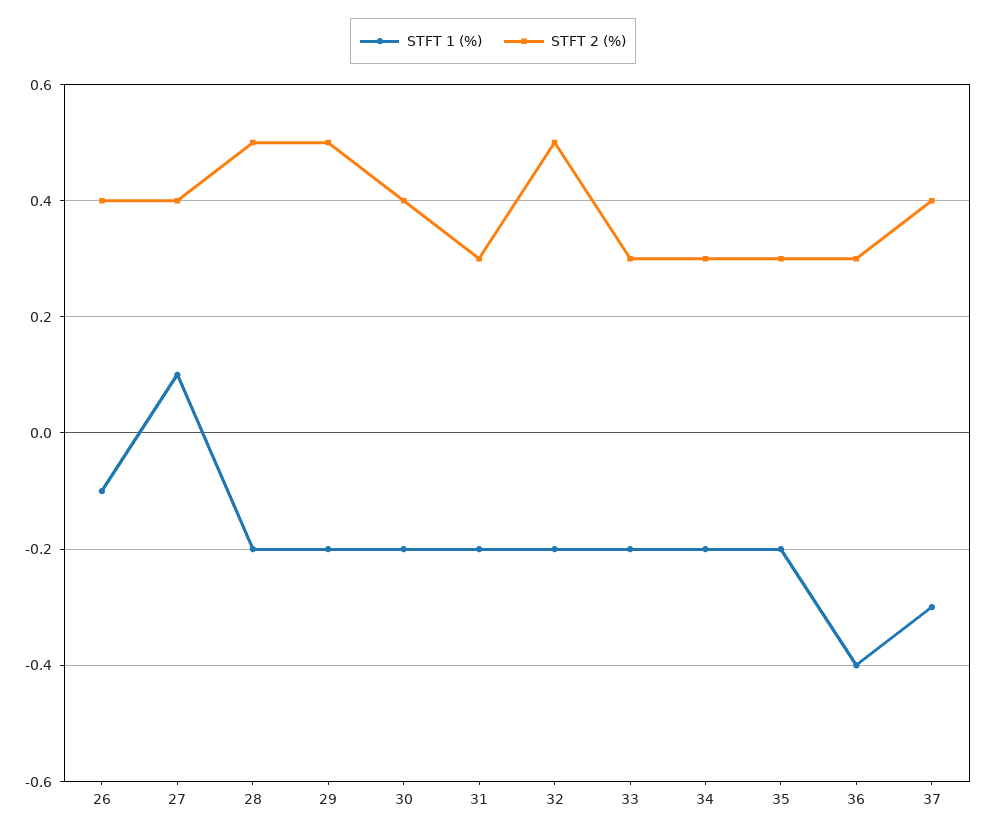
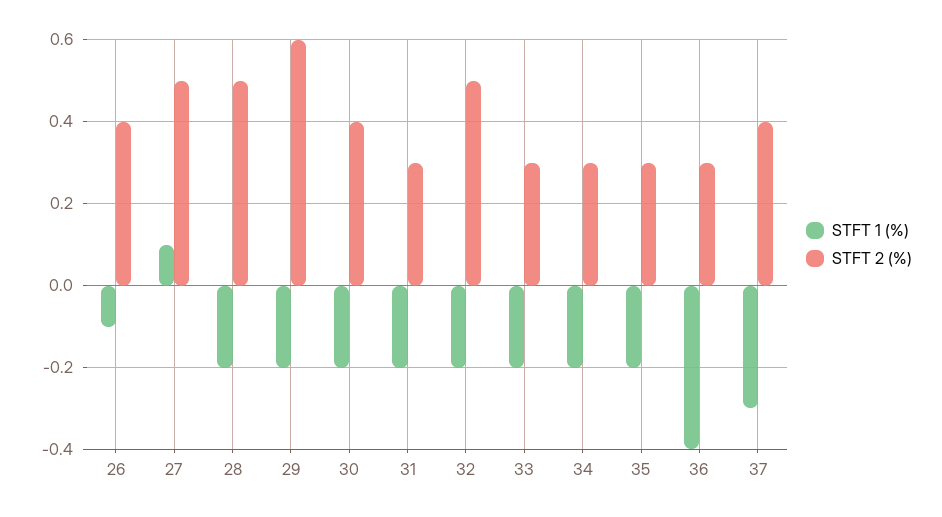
  {
    "STFT 1 (%)": {
      "26": -0.1,
      "27": 0.1,
      "28": -0.2,
      "29": -0.2,
      "30": -0.2,
      "31": -0.2,
      "32": -0.2,
      "33": -0.2,
      "34": -0.2,
      "35": -0.2,
      "36": -0.4,
      "37": -0.3
    },
    "STFT 2 (%)": {
      "26": 0.4,
-     "27": 0.4,
+     "27": 0.5,
      "28": 0.5,
-     "29": 0.5,
+     "29": 0.6,
      "30": 0.4,
      "31": 0.3,
      "32": 0.5,
      "33": 0.3,
      "34": 0.3,
      "35": 0.3,
      "36": 0.3,
      "37": 0.4
    }
  }

